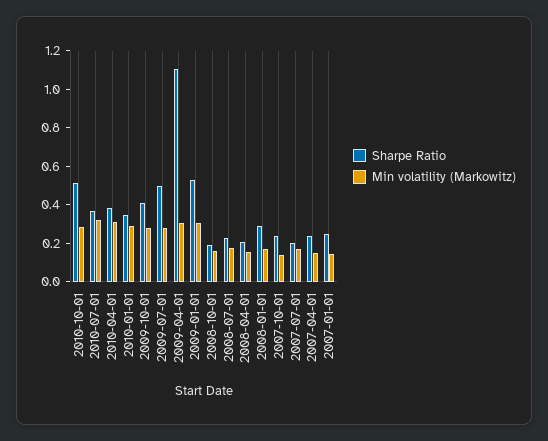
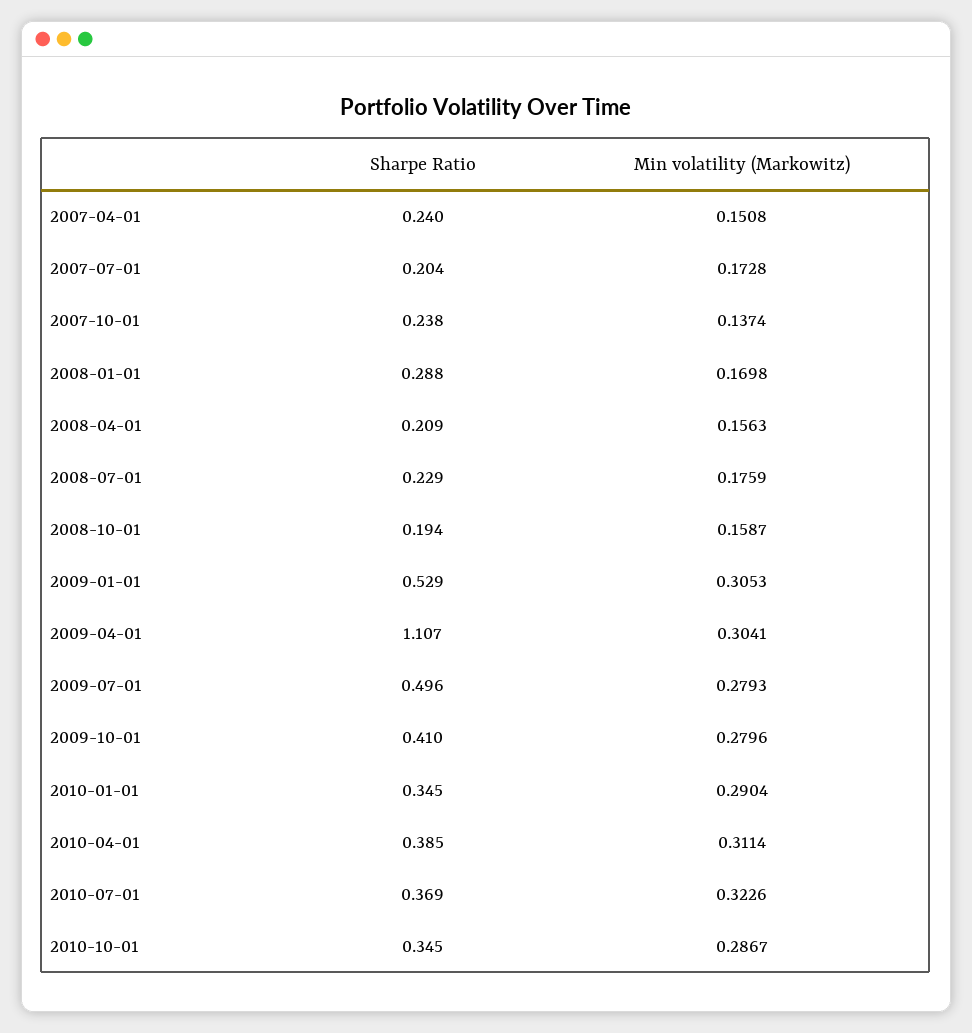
  {
    "Sharpe Ratio": {
-     "2010-10-01": 0.5,
+     "2010-10-01": 0.345,
      "2010-07-01": 0.369,
      "2010-04-01": 0.385,
      "2010-01-01": 0.345,
      "2009-10-01": 0.41,
      "2009-07-01": 0.496,
      "2009-04-01": 1.107,
      "2009-01-01": 0.529,
      "2008-10-01": 0.194,
      "2008-07-01": 0.229,
      "2008-04-01": 0.209,
      "2008-01-01": 0.288,
      "2007-10-01": 0.238,
      "2007-07-01": 0.204,
-     "2007-04-01": 0.24,
+     "2007-04-01": 0.24
-     "2007-01-01": 0.25
    },
    "Min volatility (Markowitz)": {
      "2010-10-01": 0.2867,
      "2010-07-01": 0.3226,
      "2010-04-01": 0.3114,
      "2010-01-01": 0.2904,
      "2009-10-01": 0.2796,
      "2009-07-01": 0.2793,
      "2009-04-01": 0.3041,
      "2009-01-01": 0.3053,
      "2008-10-01": 0.1587,
      "2008-07-01": 0.1759,
      "2008-04-01": 0.1563,
      "2008-01-01": 0.1698,
      "2007-10-01": 0.1374,
      "2007-07-01": 0.1728,
-     "2007-04-01": 0.1508,
+     "2007-04-01": 0.1508
-     "2007-01-01": 0.15
    }
  }

